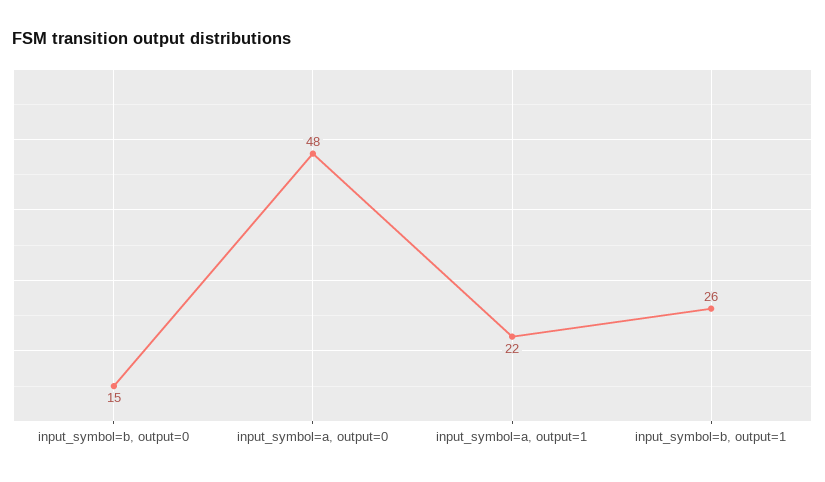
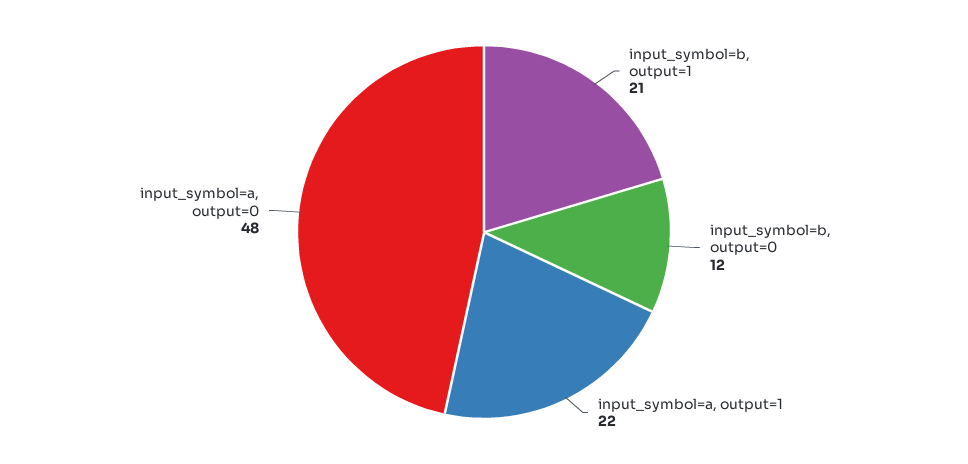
  {
-   "input_symbol=b, output=0": 15,
+   "input_symbol=b, output=0": 12,
    "input_symbol=a, output=0": 48,
    "input_symbol=a, output=1": 22,
-   "input_symbol=b, output=1": 26
+   "input_symbol=b, output=1": 21
  }

